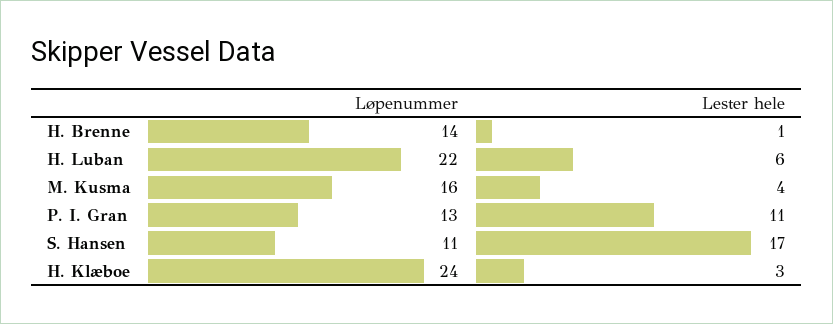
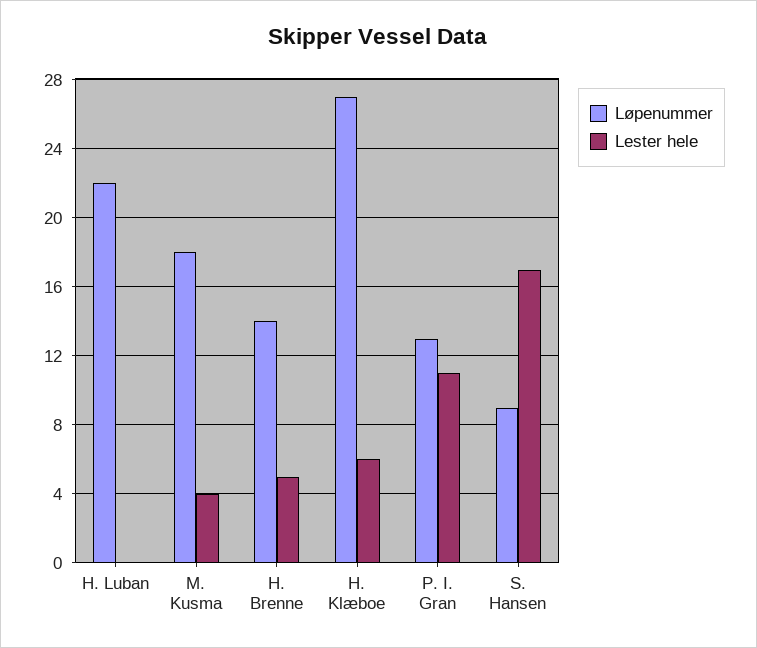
  {
    "Løpenummer": {
      "H. Brenne": 14,
      "H. Luban": 22,
-     "M. Kusma": 16,
+     "M. Kusma": 18,
      "P. I. Gran": 13,
-     "S. Hansen": 11,
+     "S. Hansen": 9,
-     "H. Klæboe": 24
+     "H. Klæboe": 27
    },
    "Lester hele": {
-     "H. Brenne": 1,
+     "H. Brenne": 5,
-     "H. Luban": 6,
+     "H. Luban": 0,
      "M. Kusma": 4,
      "P. I. Gran": 11,
      "S. Hansen": 17,
-     "H. Klæboe": 3
+     "H. Klæboe": 6
    }
  }

